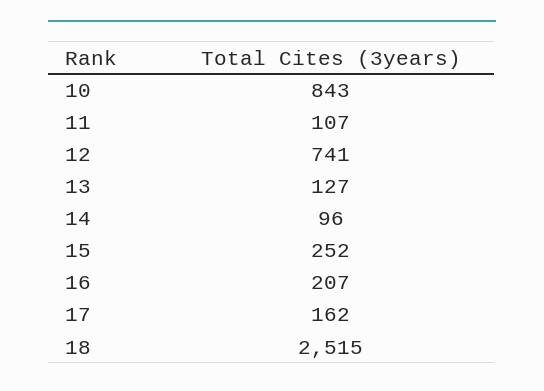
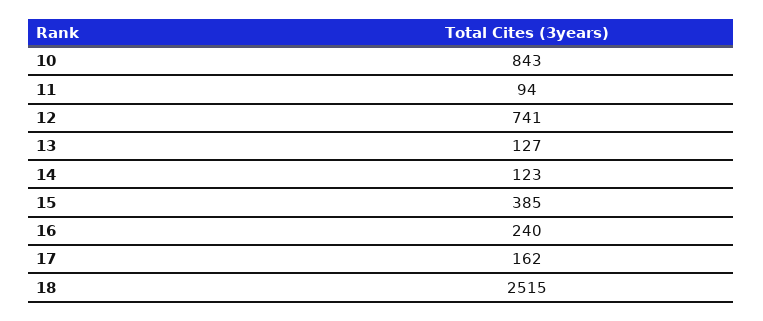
  {
    "10": 843,
-   "11": 107,
+   "11": 94,
    "12": 741,
    "13": 127,
-   "14": 96,
+   "14": 123,
-   "15": 252,
+   "15": 385,
-   "16": 207,
+   "16": 240,
    "17": 162,
    "18": 2515
  }

